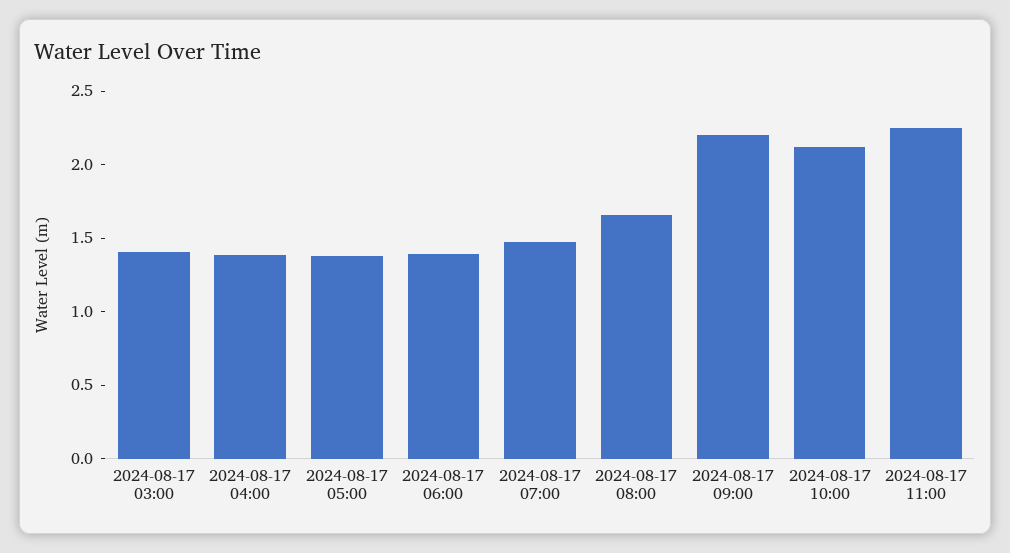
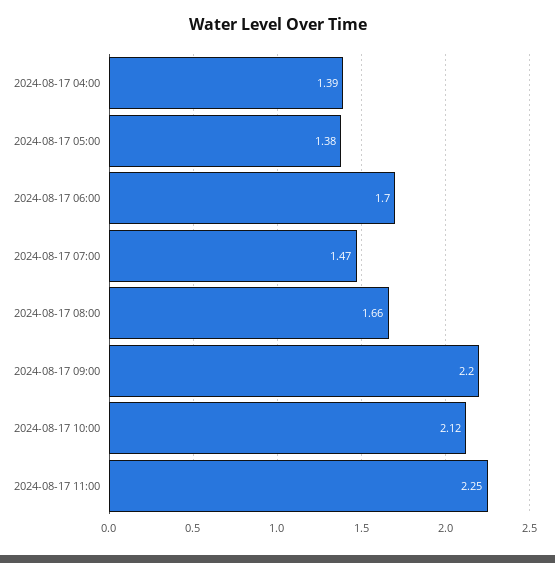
  {
-   "2024-08-17 03:00": 1.4,
    "2024-08-17 04:00": 1.39,
    "2024-08-17 05:00": 1.38,
-   "2024-08-17 06:00": 1.4,
+   "2024-08-17 06:00": 1.7,
    "2024-08-17 07:00": 1.47,
    "2024-08-17 08:00": 1.66,
    "2024-08-17 09:00": 2.2,
    "2024-08-17 10:00": 2.12,
    "2024-08-17 11:00": 2.25
  }

